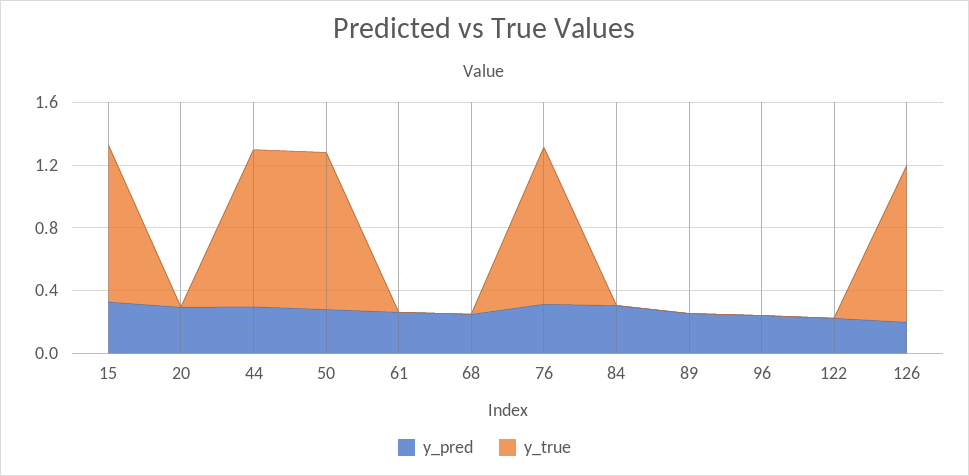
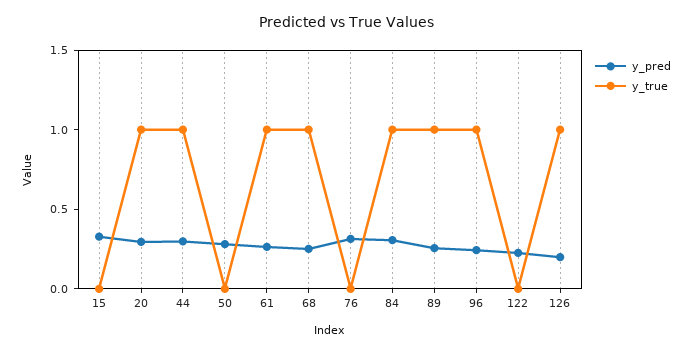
  {
    "y_pred": {
      "15": 0.3,
      "20": 0.3,
      "44": 0.3,
      "50": 0.3,
      "61": 0.3,
      "68": 0.3,
      "76": 0.3,
      "84": 0.3,
      "89": 0.3,
      "96": 0.2,
      "122": 0.2,
      "126": 0.2
    },
    "y_true": {
-     "15": 1,
+     "15": 0,
-     "20": 0,
+     "20": 1,
      "44": 1,
-     "50": 1,
+     "50": 0,
-     "61": 0,
+     "61": 1,
-     "68": 0,
+     "68": 1,
-     "76": 1,
+     "76": 0,
-     "84": 0,
+     "84": 1,
-     "89": 0,
+     "89": 1,
-     "96": 0,
+     "96": 1,
      "122": 0,
      "126": 1
    }
  }

